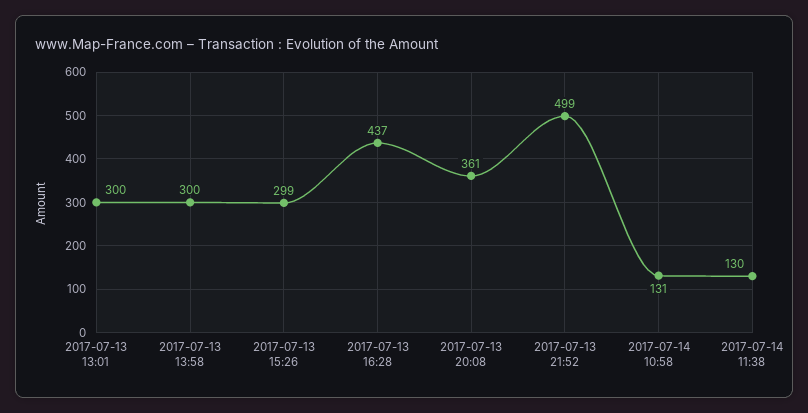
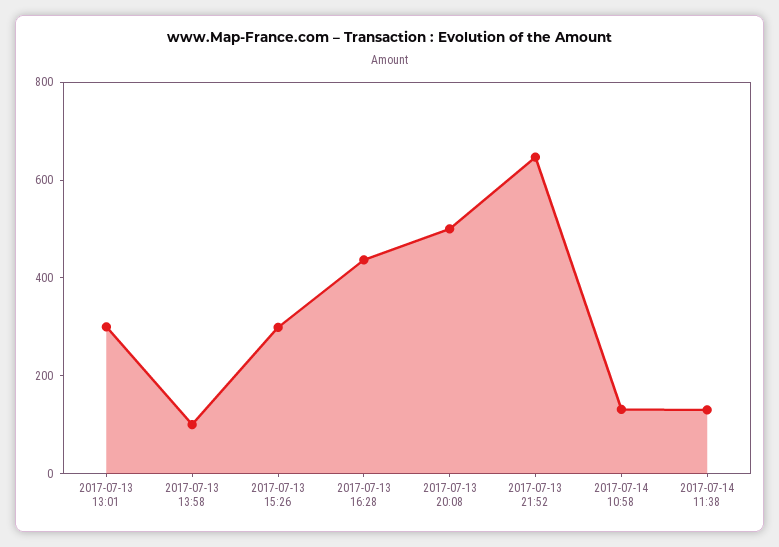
  {
    "2017-07-13 13:01": 300,
-   "2017-07-13 13:58": 300,
+   "2017-07-13 13:58": 100,
    "2017-07-13 15:26": 299,
    "2017-07-13 16:28": 437,
-   "2017-07-13 20:08": 361,
+   "2017-07-13 20:08": 500,
-   "2017-07-13 21:52": 499,
+   "2017-07-13 21:52": 650,
    "2017-07-14 10:58": 131,
    "2017-07-14 11:38": 130
  }

